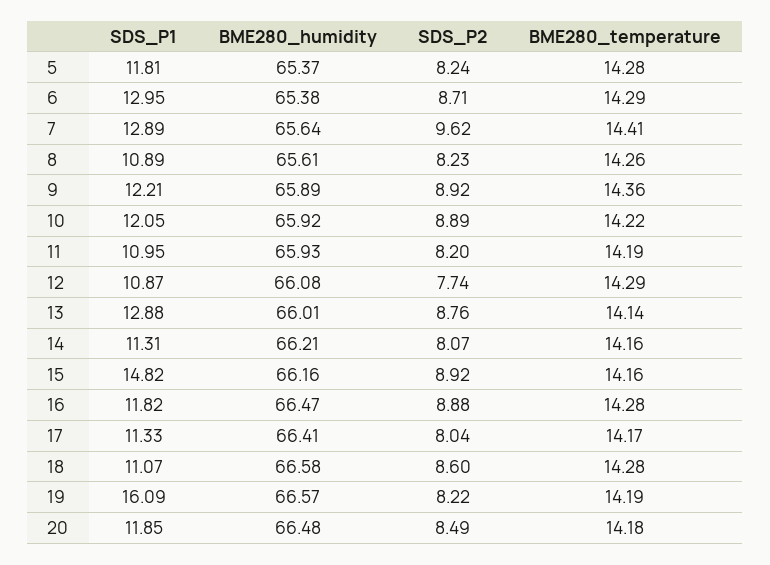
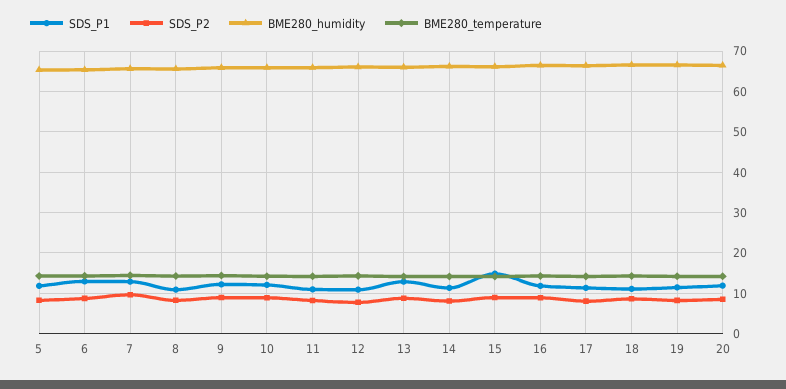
  {
    "SDS_P1": {
      "5": 11.81,
      "6": 12.95,
      "7": 12.89,
      "8": 10.89,
      "9": 12.21,
      "10": 12.05,
      "11": 10.95,
      "12": 10.87,
      "13": 12.88,
      "14": 11.31,
      "15": 14.82,
      "16": 11.82,
      "17": 11.33,
      "18": 11.07,
-     "19": 16.09,
+     "19": 12,
      "20": 11.85
    },
    "BME280_humidity": {
      "5": 65.37,
      "6": 65.38,
      "7": 65.64,
      "8": 65.61,
      "9": 65.89,
      "10": 65.92,
      "11": 65.93,
      "12": 66.08,
      "13": 66.01,
      "14": 66.21,
      "15": 66.16,
      "16": 66.47,
      "17": 66.41,
      "18": 66.58,
      "19": 66.57,
      "20": 66.48
    },
    "SDS_P2": {
      "5": 8.24,
      "6": 8.71,
      "7": 9.62,
      "8": 8.23,
      "9": 8.92,
      "10": 8.89,
      "11": 8.2,
      "12": 7.74,
      "13": 8.76,
      "14": 8.07,
      "15": 8.92,
      "16": 8.88,
      "17": 8.04,
      "18": 8.6,
      "19": 8.22,
      "20": 8.49
    },
    "BME280_temperature": {
      "5": 14.28,
      "6": 14.29,
      "7": 14.41,
      "8": 14.26,
      "9": 14.36,
      "10": 14.22,
      "11": 14.19,
      "12": 14.29,
      "13": 14.14,
      "14": 14.16,
      "15": 14.16,
      "16": 14.28,
      "17": 14.17,
      "18": 14.28,
      "19": 14.19,
      "20": 14.18
    }
  }

